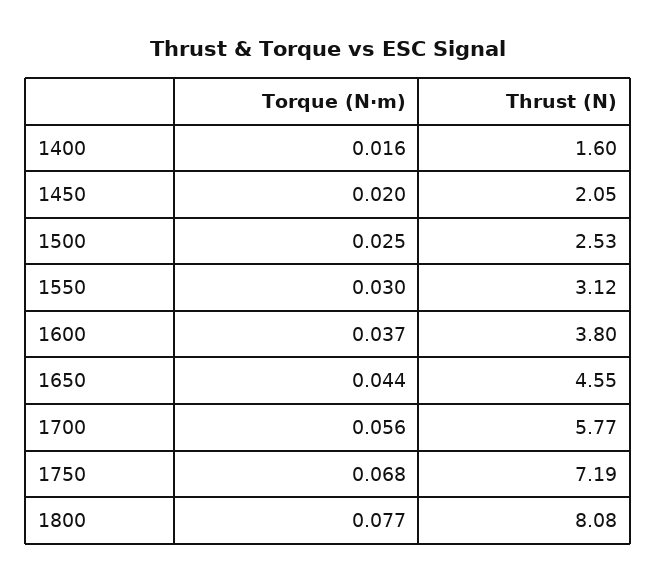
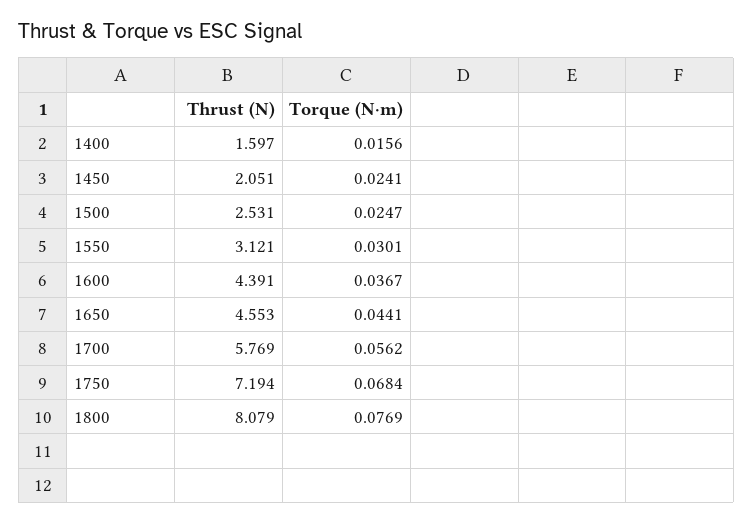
  {
    "Torque (N·m)": {
      "1400": 0.0156,
-     "1450": 0.02,
+     "1450": 0.0241,
      "1500": 0.0247,
      "1550": 0.0301,
      "1600": 0.0367,
      "1650": 0.0441,
      "1700": 0.0562,
      "1750": 0.0684,
      "1800": 0.0769
    },
    "Thrust (N)": {
      "1400": 1.597,
      "1450": 2.051,
      "1500": 2.531,
      "1550": 3.121,
-     "1600": 3.8,
+     "1600": 4.391,
      "1650": 4.553,
      "1700": 5.769,
      "1750": 7.194,
      "1800": 8.079
    }
  }

